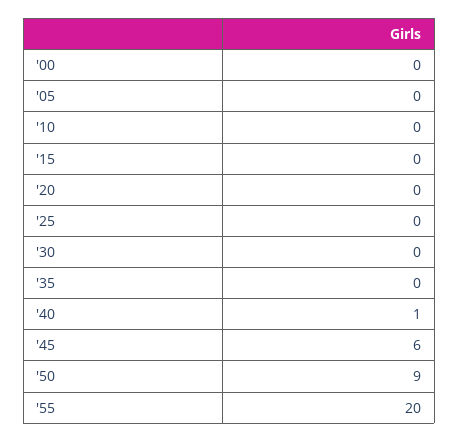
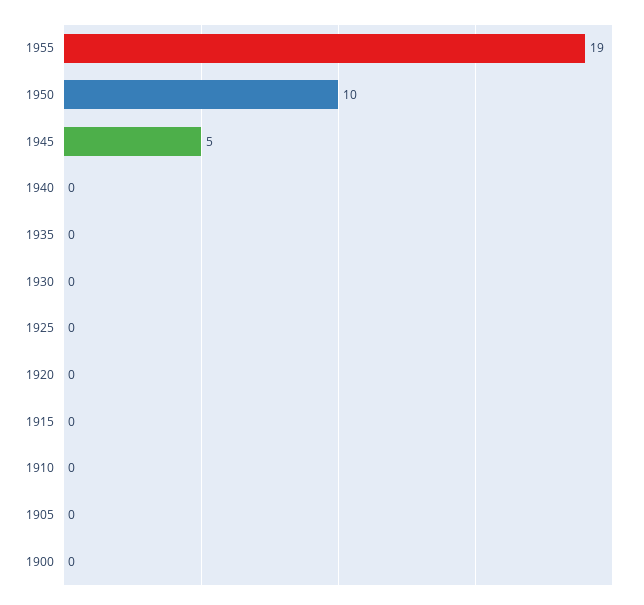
  {
    "'00": 0,
    "'05": 0,
    "'10": 0,
    "'15": 0,
    "'20": 0,
    "'25": 0,
    "'30": 0,
    "'35": 0,
-   "'40": 1,
+   "'40": 0,
-   "'45": 6,
+   "'45": 5,
-   "'50": 9,
+   "'50": 10,
-   "'55": 20
+   "'55": 19
  }

